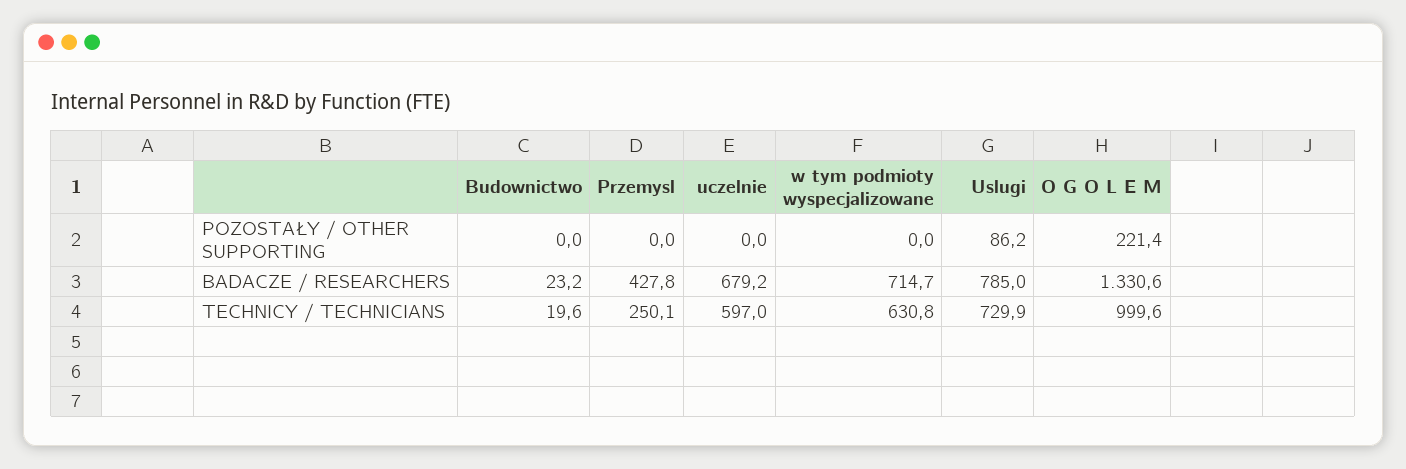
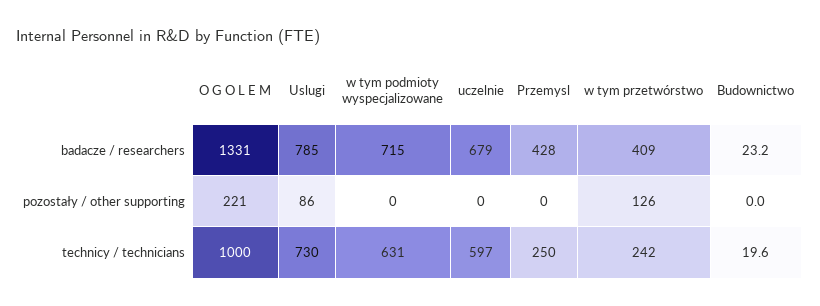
  {
    "Budownictwo": {
      "POZOSTAŁY / OTHER SUPPORTING": 0,
      "BADACZE / RESEARCHERS": 23.2,
      "TECHNICY / TECHNICIANS": 19.6
    },
    "Przemysl": {
      "POZOSTAŁY / OTHER SUPPORTING": 0,
      "BADACZE / RESEARCHERS": 427.8,
      "TECHNICY / TECHNICIANS": 250.1
    },
    "uczelnie": {
      "POZOSTAŁY / OTHER SUPPORTING": 0,
      "BADACZE / RESEARCHERS": 679.2,
      "TECHNICY / TECHNICIANS": 597
    },
    "w tym podmioty wyspecjalizowane": {
      "POZOSTAŁY / OTHER SUPPORTING": 0,
      "BADACZE / RESEARCHERS": 714.7,
      "TECHNICY / TECHNICIANS": 630.8
    },
    "Uslugi": {
      "POZOSTAŁY / OTHER SUPPORTING": 86.2,
      "BADACZE / RESEARCHERS": 785,
      "TECHNICY / TECHNICIANS": 729.9
    },
    "O G O L E M": {
      "POZOSTAŁY / OTHER SUPPORTING": 221.4,
      "BADACZE / RESEARCHERS": 1330.6,
      "TECHNICY / TECHNICIANS": 999.6
-   }
+   },
+   "w tym przetwórstwo": {
+     "BADACZE / RESEARCHERS": 409,
+     "POZOSTAŁY / OTHER SUPPORTING": 126,
+     "TECHNICY / TECHNICIANS": 242
+   }
  }

